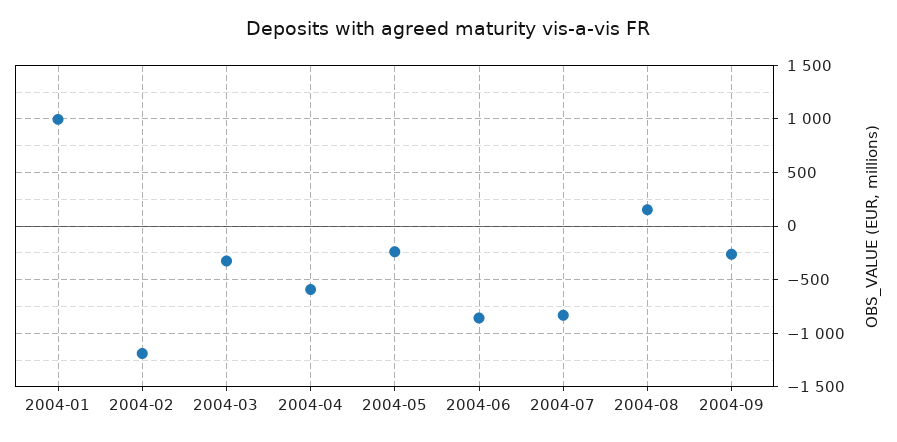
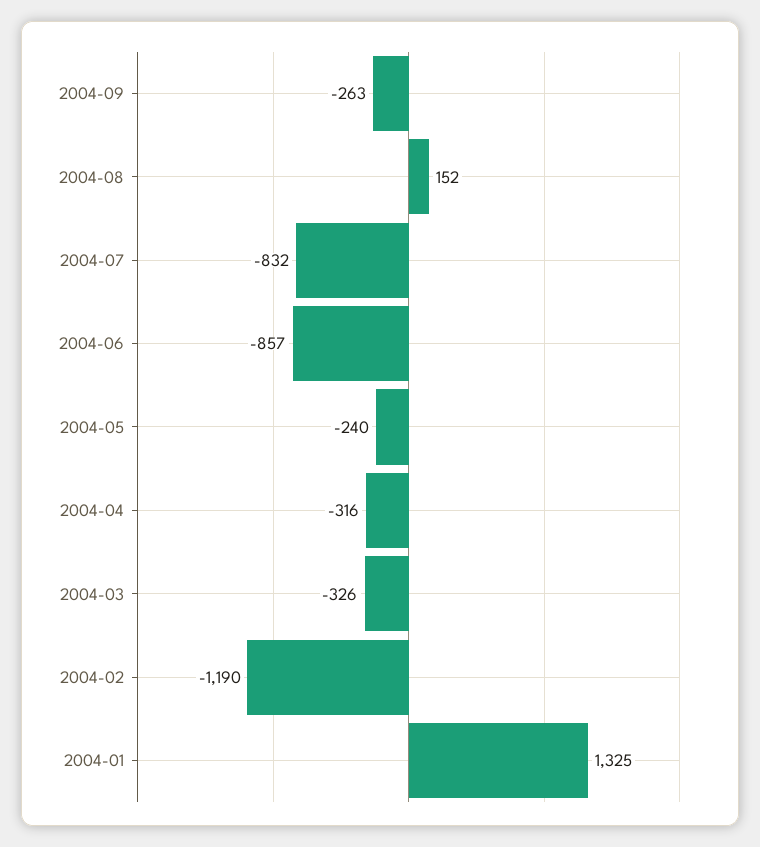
  {
-   "2004-01": 1000,
+   "2004-01": 1325,
    "2004-02": -1190,
    "2004-03": -326,
-   "2004-04": -600,
+   "2004-04": -316,
    "2004-05": -240,
    "2004-06": -857,
    "2004-07": -832,
    "2004-08": 152,
    "2004-09": -263
  }

